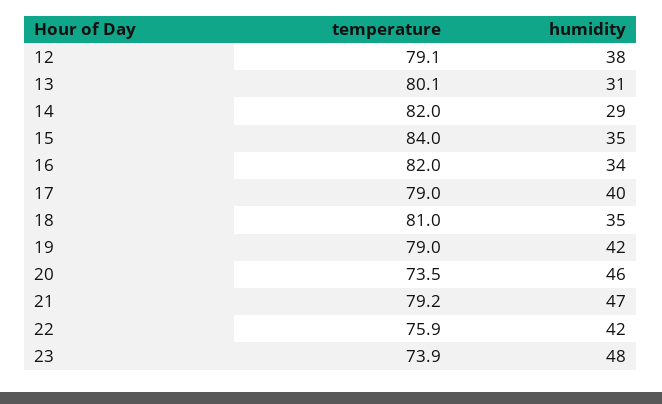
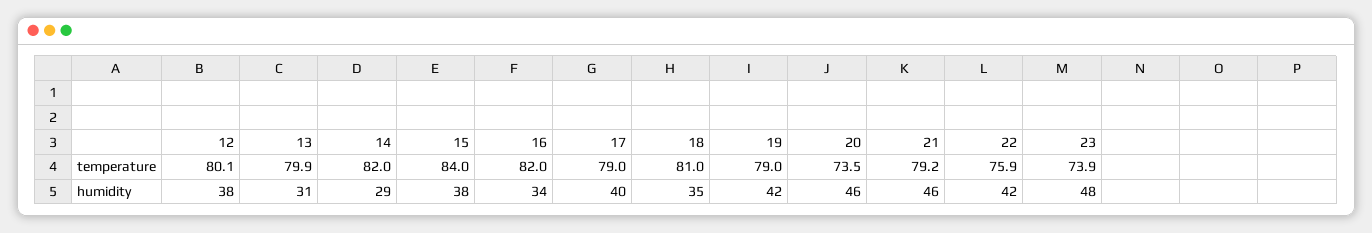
  {
    "temperature": {
-     "12": 79.1,
+     "12": 80.1,
-     "13": 80.1,
+     "13": 79.9,
      "14": 82,
      "15": 84,
      "16": 82,
      "17": 79,
      "18": 81,
      "19": 79,
      "20": 73.5,
      "21": 79.2,
      "22": 75.9,
      "23": 73.9
    },
    "humidity": {
      "12": 38,
      "13": 31,
      "14": 29,
-     "15": 35,
+     "15": 38,
      "16": 34,
      "17": 40,
      "18": 35,
      "19": 42,
      "20": 46,
-     "21": 47,
+     "21": 46,
      "22": 42,
      "23": 48
    }
  }

